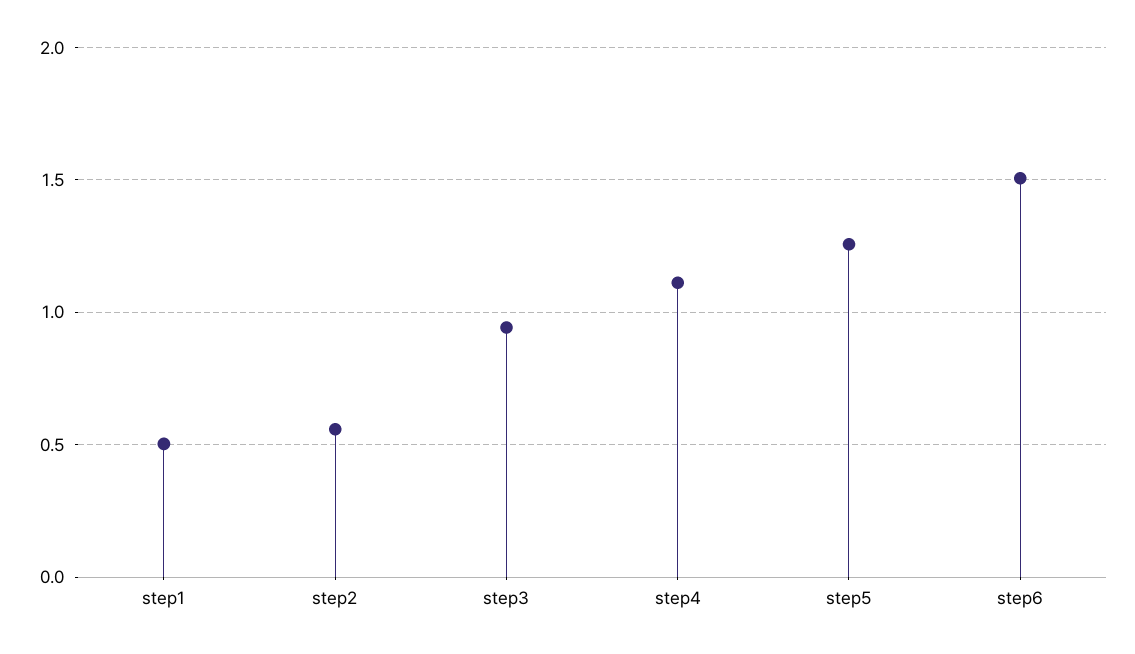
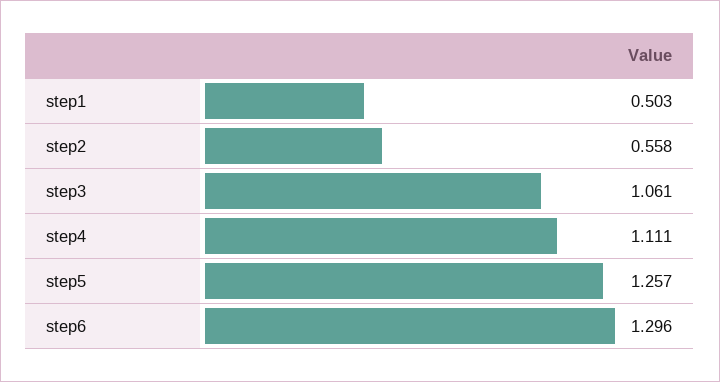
  {
    "step1": 0.503,
    "step2": 0.558,
-   "step3": 0.95,
+   "step3": 1.061,
    "step4": 1.111,
    "step5": 1.257,
-   "step6": 1.5
+   "step6": 1.296
  }

